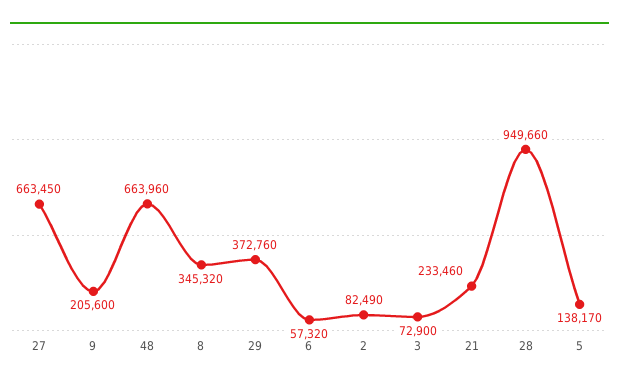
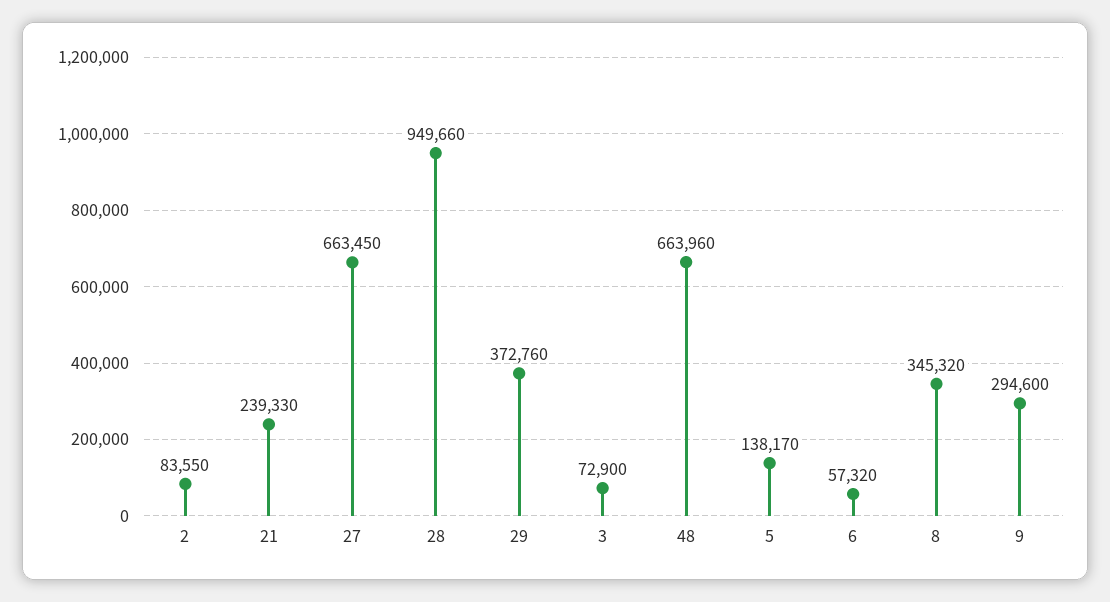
  {
    "27": 663450,
-   "9": 205600,
+   "9": 294600,
    "48": 663960,
    "8": 345320,
    "29": 372760,
    "6": 57320,
-   "2": 82490,
+   "2": 83550,
    "3": 72900,
-   "21": 233460,
+   "21": 239330,
    "28": 949660,
    "5": 138170
  }

